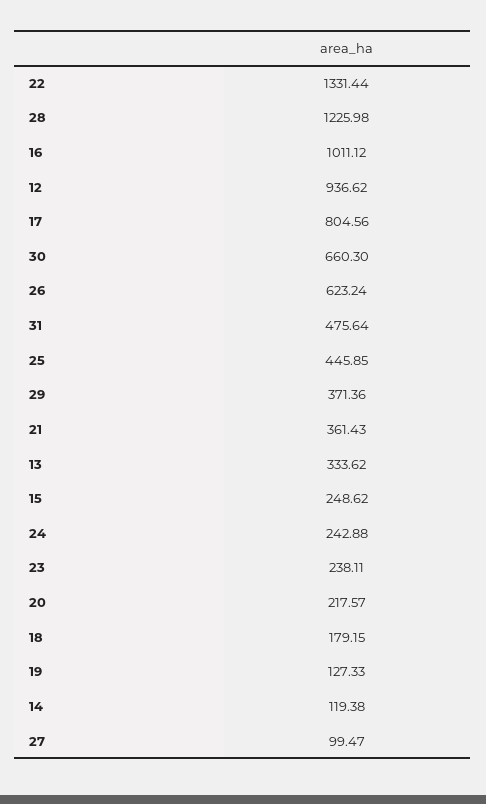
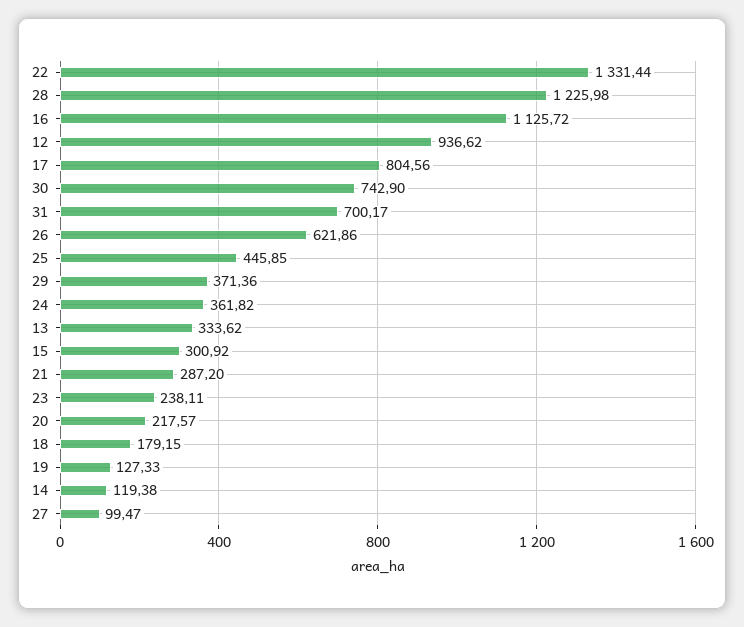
  {
    "22": 1331.44,
    "28": 1225.98,
-   "16": 1011.12,
+   "16": 1125.72,
    "12": 936.62,
    "17": 804.56,
-   "30": 660.3,
+   "30": 742.9,
-   "26": 623.24,
+   "26": 621.86,
-   "31": 475.64,
+   "31": 700.17,
    "25": 445.85,
    "29": 371.36,
-   "21": 361.43,
+   "21": 287.2,
    "13": 333.62,
-   "15": 248.62,
+   "15": 300.92,
-   "24": 242.88,
+   "24": 361.82,
    "23": 238.11,
    "20": 217.57,
    "18": 179.15,
    "19": 127.33,
    "14": 119.38,
    "27": 99.47
  }

